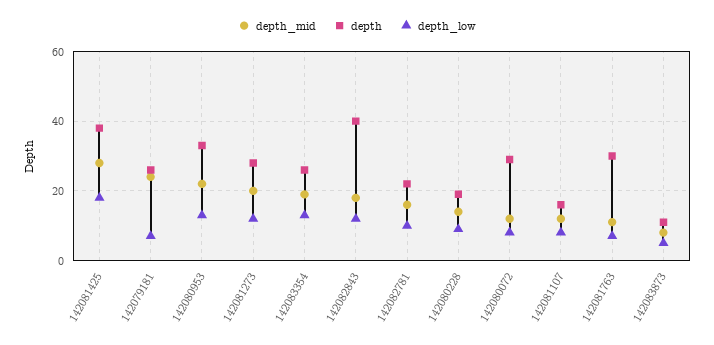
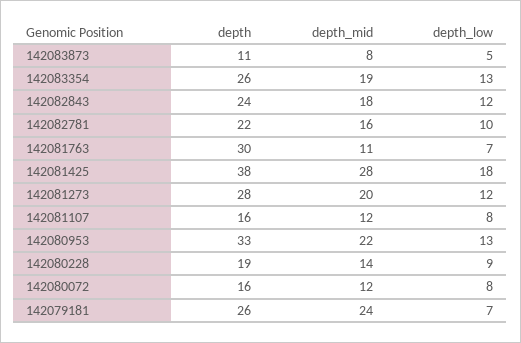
  {
    "depth_mid": {
      "142081425": 28,
      "142079181": 24,
      "142080953": 22,
      "142081273": 20,
      "142083354": 19,
      "142082843": 18,
      "142082781": 16,
      "142080228": 14,
      "142080072": 12,
      "142081107": 12,
      "142081763": 11,
      "142083873": 8
    },
    "depth": {
      "142081425": 38,
      "142079181": 26,
      "142080953": 33,
      "142081273": 28,
      "142083354": 26,
-     "142082843": 40,
+     "142082843": 24,
      "142082781": 22,
      "142080228": 19,
-     "142080072": 30,
+     "142080072": 16,
      "142081107": 16,
      "142081763": 30,
      "142083873": 11
    },
    "depth_low": {
      "142081425": 18,
      "142079181": 7,
      "142080953": 13,
      "142081273": 12,
      "142083354": 13,
      "142082843": 12,
      "142082781": 10,
      "142080228": 9,
      "142080072": 8,
      "142081107": 8,
      "142081763": 7,
      "142083873": 5
    }
  }

